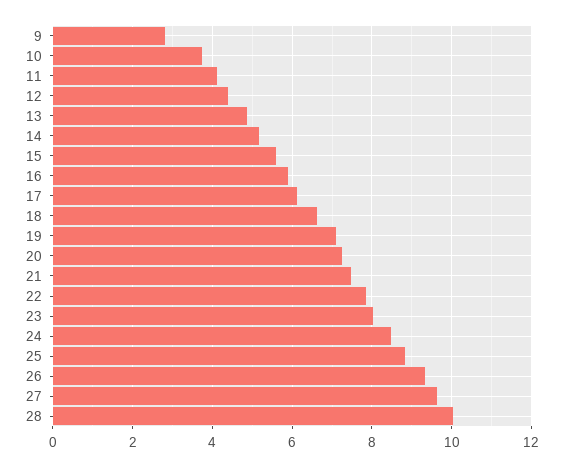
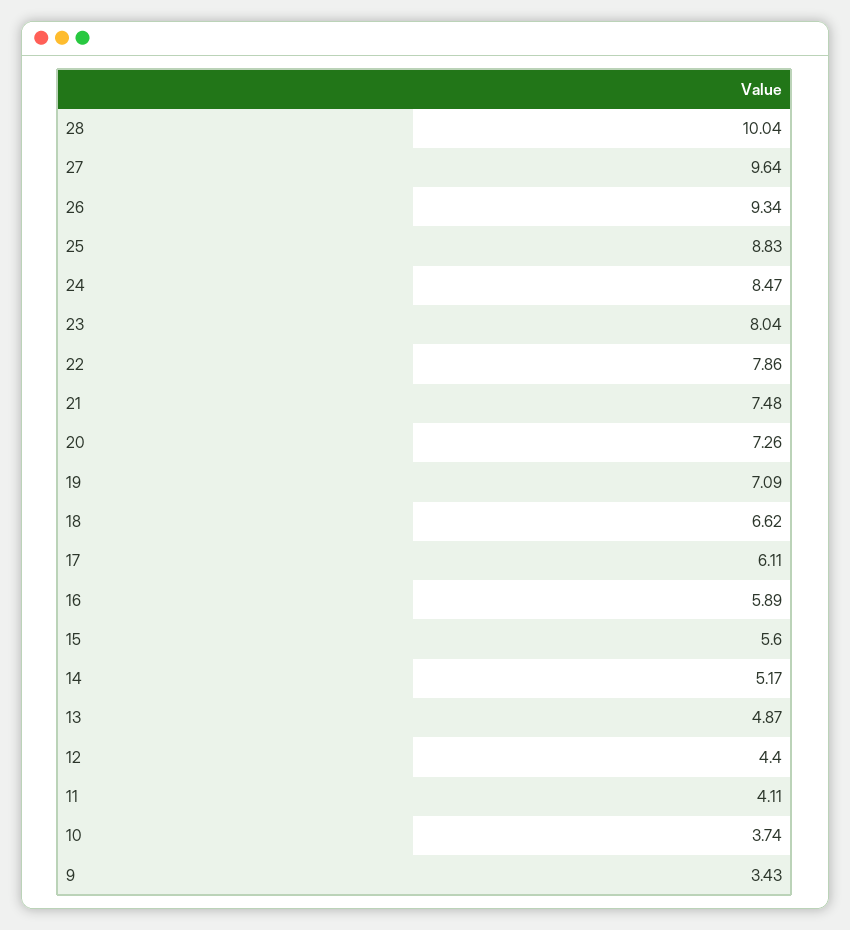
  {
-   "9": 2.8,
+   "9": 3.43,
    "10": 3.74,
    "11": 4.11,
    "12": 4.4,
    "13": 4.87,
    "14": 5.17,
    "15": 5.6,
    "16": 5.89,
    "17": 6.11,
    "18": 6.62,
    "19": 7.09,
    "20": 7.26,
    "21": 7.48,
    "22": 7.86,
    "23": 8.04,
    "24": 8.47,
    "25": 8.83,
    "26": 9.34,
    "27": 9.64,
    "28": 10.04
  }

